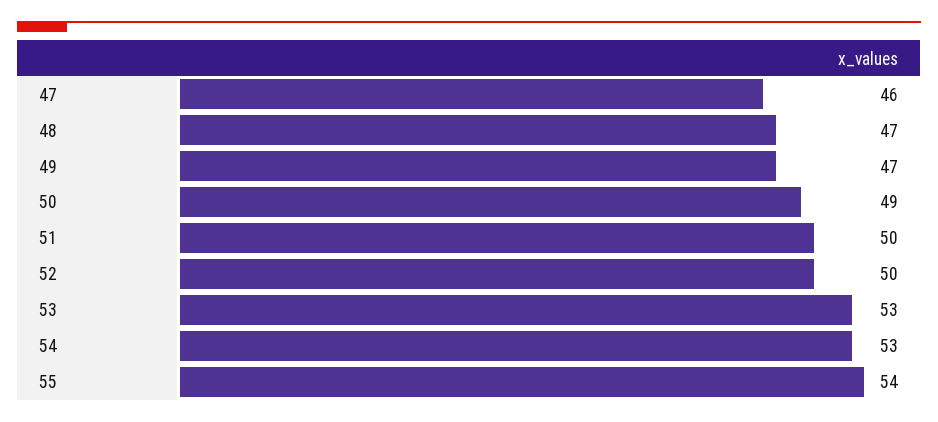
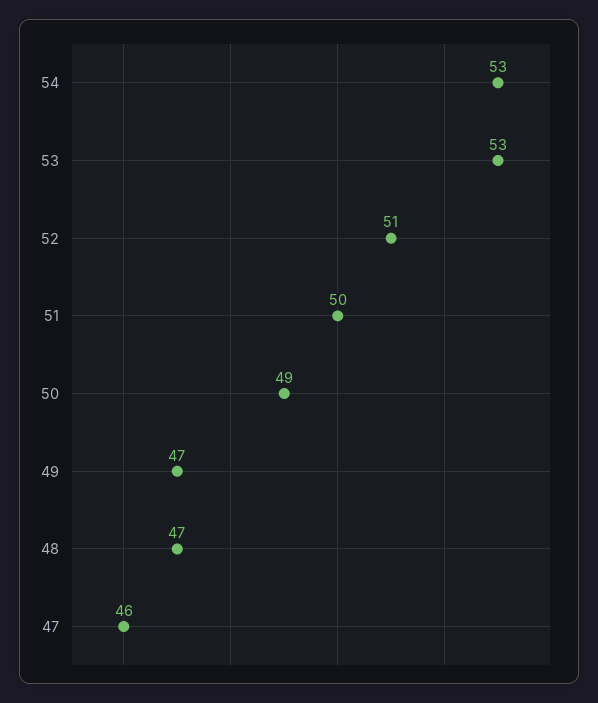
  {
    "47": 46,
    "48": 47,
    "49": 47,
    "50": 49,
    "51": 50,
-   "52": 50,
+   "52": 51,
    "53": 53,
-   "54": 53,
+   "54": 53
-   "55": 54
  }

